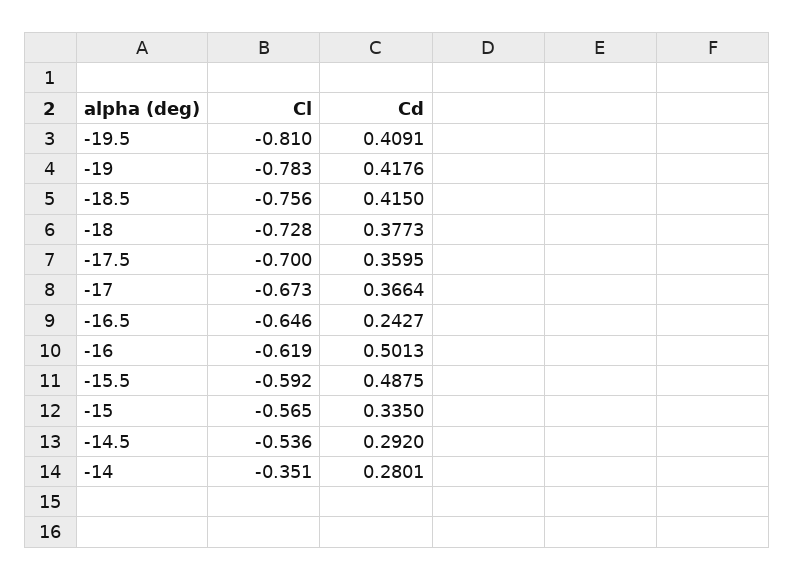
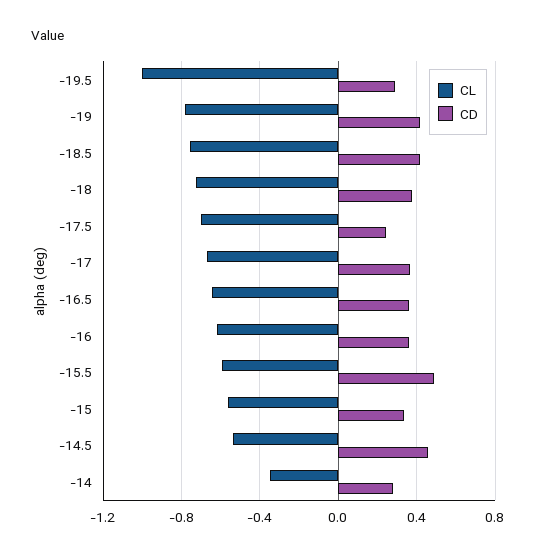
  {
    "Cl": {
-     "-19.5": -0.81,
+     "-19.5": -1,
      "-19": -0.783,
      "-18.5": -0.756,
      "-18": -0.728,
      "-17.5": -0.7,
      "-17": -0.673,
      "-16.5": -0.646,
      "-16": -0.619,
      "-15.5": -0.592,
      "-15": -0.565,
      "-14.5": -0.536,
      "-14": -0.351
    },
    "Cd": {
-     "-19.5": 0.4091,
+     "-19.5": 0.3,
      "-19": 0.4176,
      "-18.5": 0.415,
      "-18": 0.3773,
-     "-17.5": 0.3595,
+     "-17.5": 0.25,
      "-17": 0.3664,
-     "-16.5": 0.2427,
+     "-16.5": 0.35,
-     "-16": 0.5013,
+     "-16": 0.35,
      "-15.5": 0.4875,
      "-15": 0.335,
-     "-14.5": 0.292,
+     "-14.5": 0.45,
      "-14": 0.2801
    }
  }

